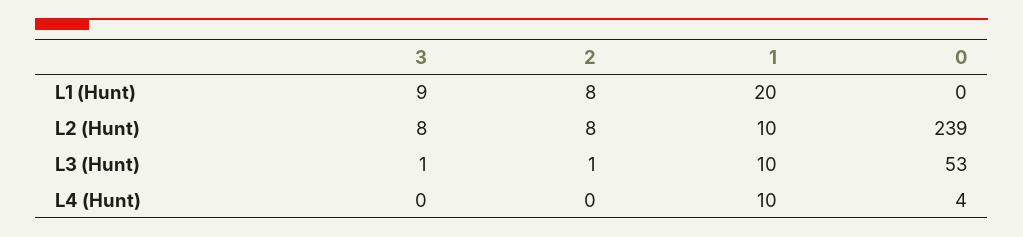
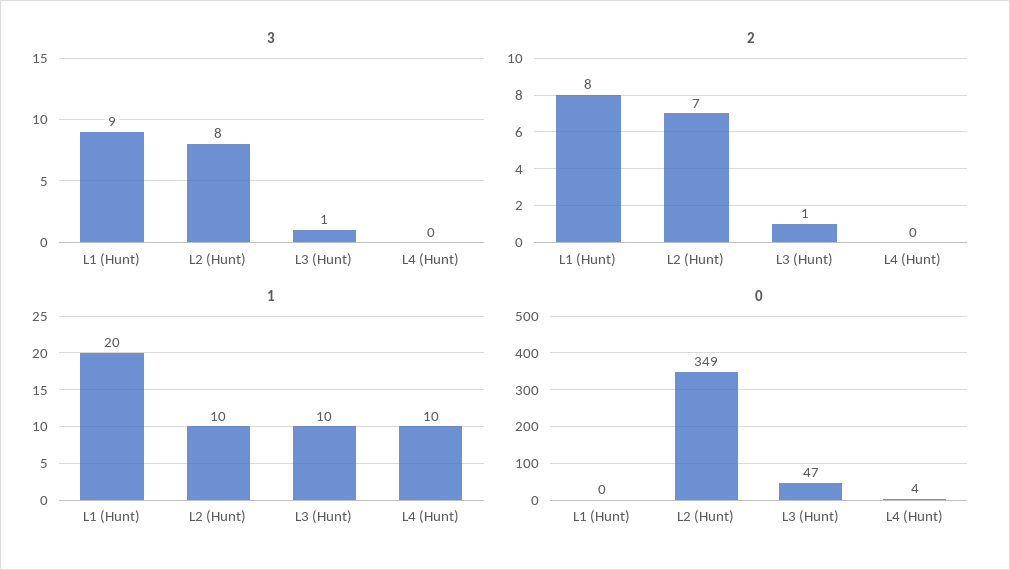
  {
    "3": {
      "L1 (Hunt)": 9,
      "L2 (Hunt)": 8,
      "L3 (Hunt)": 1,
      "L4 (Hunt)": 0
    },
    "2": {
      "L1 (Hunt)": 8,
-     "L2 (Hunt)": 8,
+     "L2 (Hunt)": 7,
      "L3 (Hunt)": 1,
      "L4 (Hunt)": 0
    },
    "1": {
      "L1 (Hunt)": 20,
      "L2 (Hunt)": 10,
      "L3 (Hunt)": 10,
      "L4 (Hunt)": 10
    },
    "0": {
      "L1 (Hunt)": 0,
-     "L2 (Hunt)": 239,
+     "L2 (Hunt)": 349,
-     "L3 (Hunt)": 53,
+     "L3 (Hunt)": 47,
      "L4 (Hunt)": 4
    }
  }

